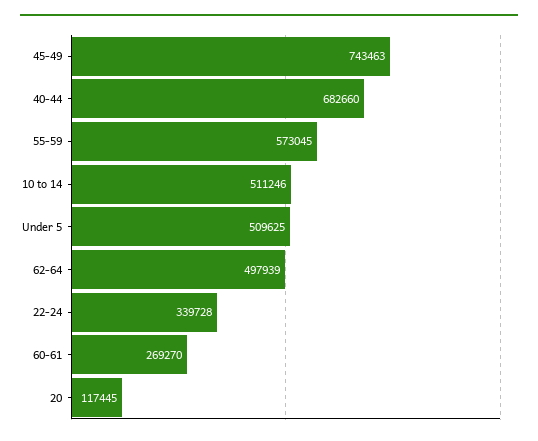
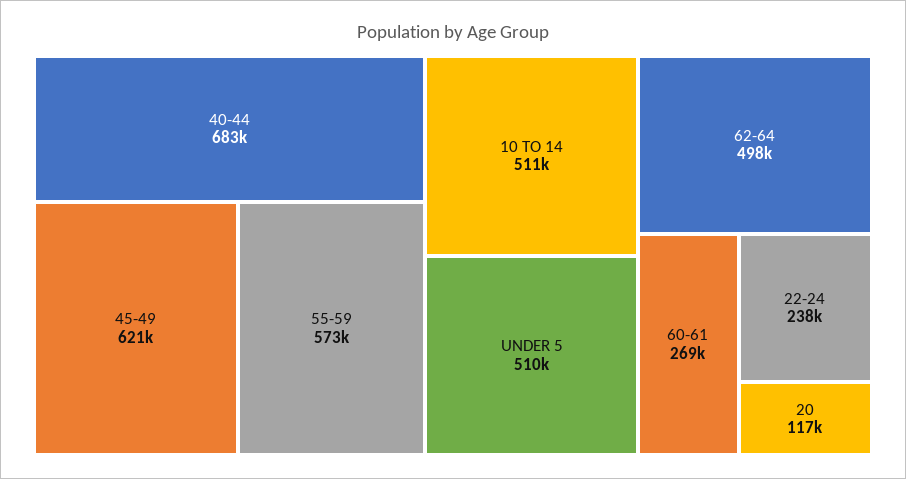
  {
-   "45-49": 743463,
+   "45-49": 621000,
    "40-44": 682660,
    "55-59": 573045,
    "10 to 14": 511246,
    "Under 5": 509625,
    "62-64": 497939,
-   "22-24": 339728,
+   "22-24": 238000,
    "60-61": 269270,
    "20": 117445
  }

